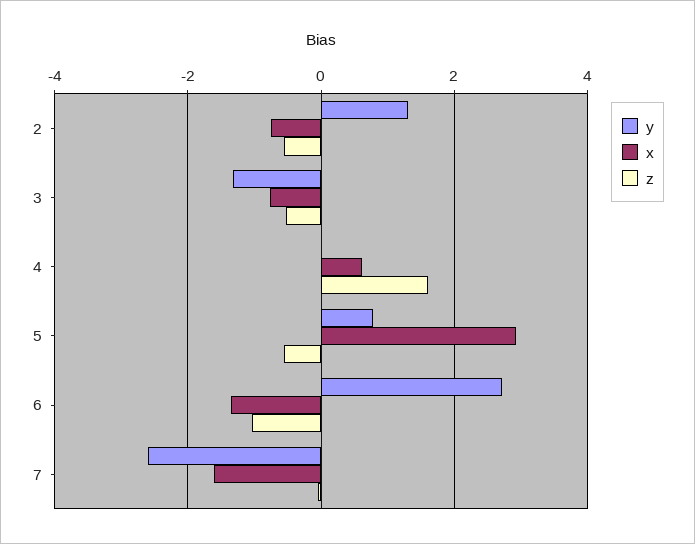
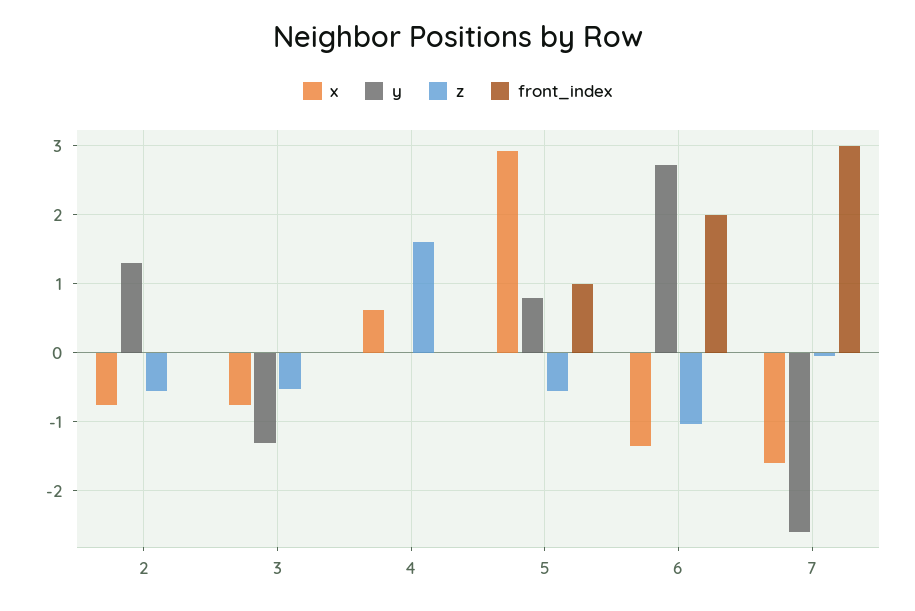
  {
    "y": {
      "2": 1.3,
      "3": -1.3,
      "4": 0,
      "5": 0.8,
      "6": 2.7,
      "7": -2.6
    },
    "x": {
      "2": -0.8,
      "3": -0.8,
      "4": 0.6,
      "5": 2.9,
      "6": -1.4,
      "7": -1.6
    },
    "z": {
      "2": -0.6,
      "3": -0.5,
      "4": 1.6,
      "5": -0.6,
      "6": -1,
      "7": 0
-   }
+   },
+   "front_index": {
+     "2": 0,
+     "3": 0,
+     "4": 0,
+     "5": 1,
+     "6": 2,
+     "7": 3
+   }
  }

